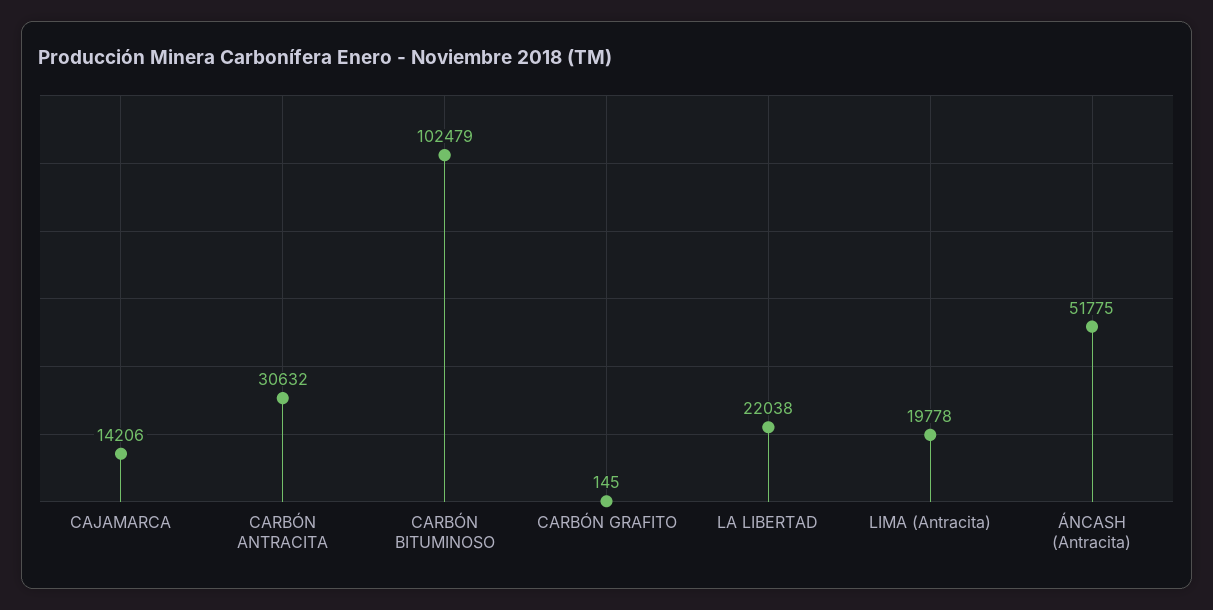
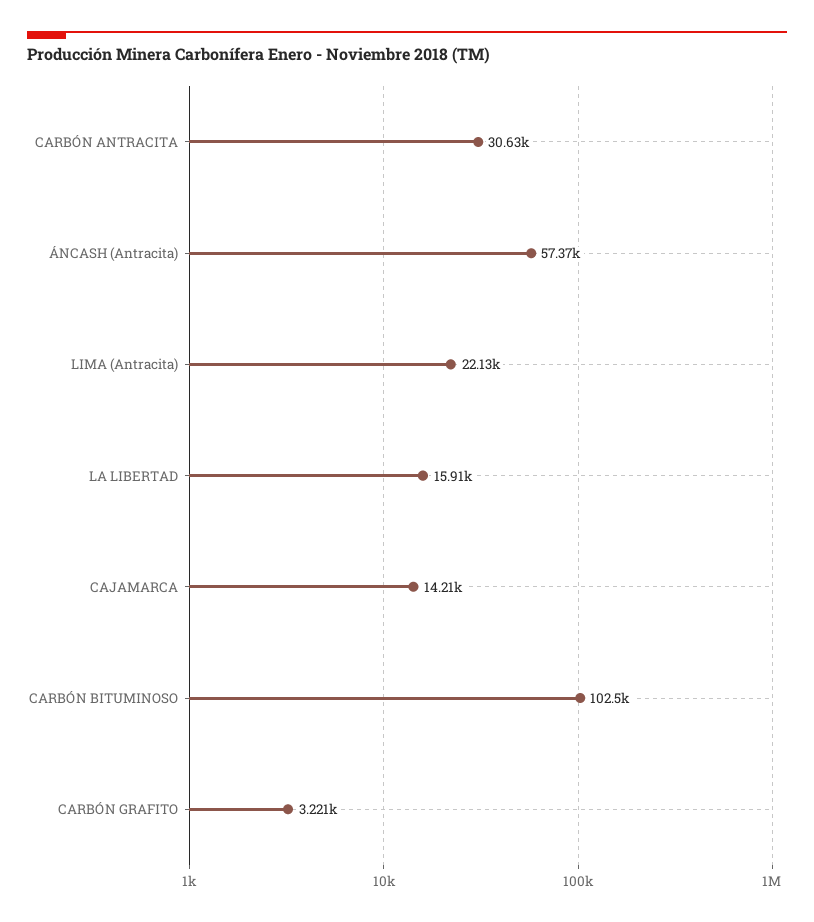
  {
    "CAJAMARCA": 14206,
    "CARBÓN ANTRACITA": 30632,
    "CARBÓN BITUMINOSO": 102479,
-   "CARBÓN GRAFITO": 145,
+   "CARBÓN GRAFITO": 3221,
-   "LA LIBERTAD": 22038,
+   "LA LIBERTAD": 15910,
-   "LIMA (Antracita)": 19778,
+   "LIMA (Antracita)": 22130,
-   "ÁNCASH (Antracita)": 51775
+   "ÁNCASH (Antracita)": 57370
  }

